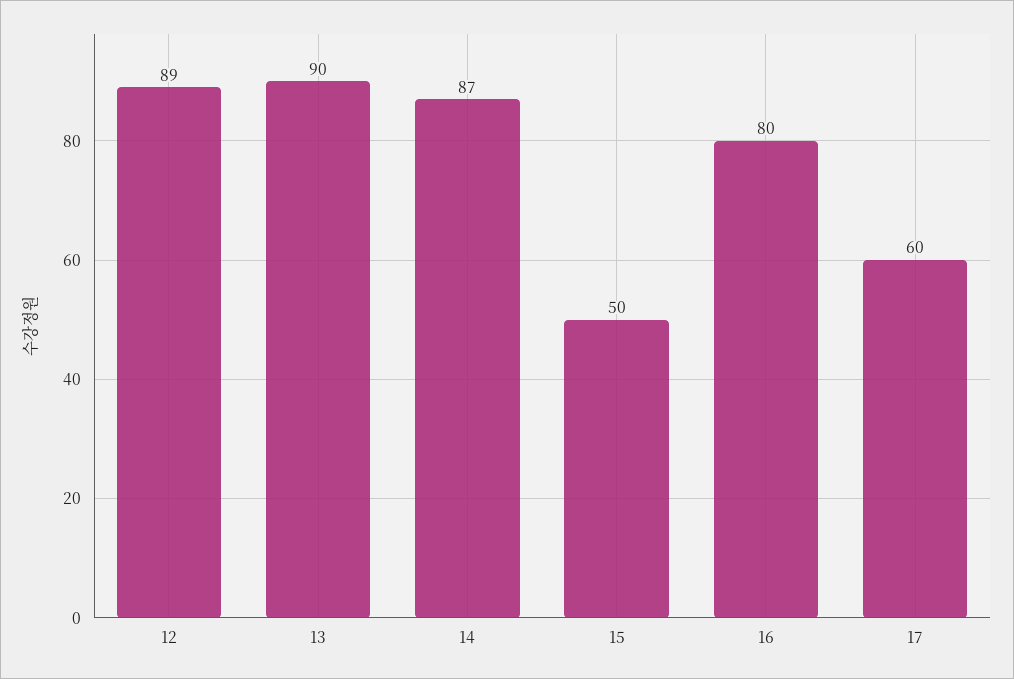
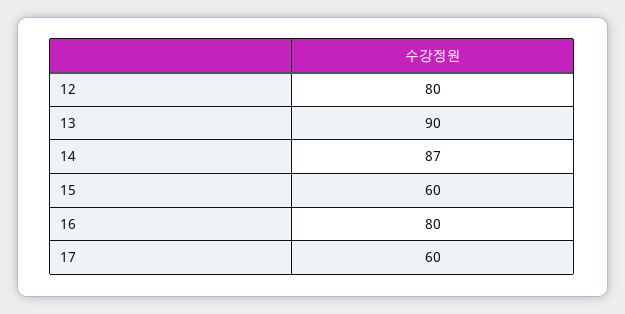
  {
-   "12": 89,
+   "12": 80,
    "13": 90,
    "14": 87,
-   "15": 50,
+   "15": 60,
    "16": 80,
    "17": 60
  }

